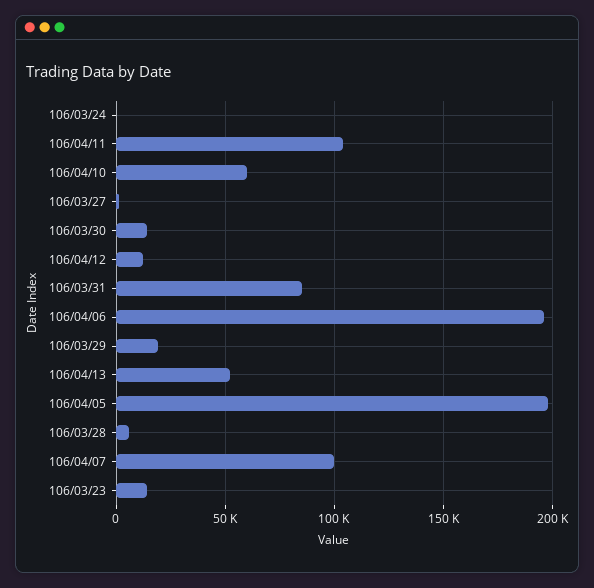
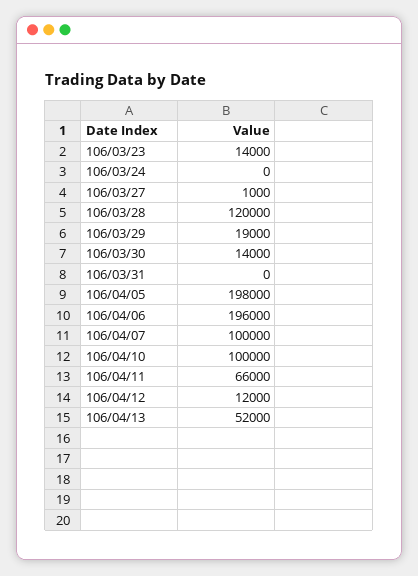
  {
    "106/03/24": 0,
-   "106/04/11": 105000,
+   "106/04/11": 66000,
-   "106/04/10": 60000,
+   "106/04/10": 100000,
    "106/03/27": 1000,
    "106/03/30": 14000,
    "106/04/12": 12000,
-   "106/03/31": 85000,
+   "106/03/31": 0,
    "106/04/06": 196000,
    "106/03/29": 19000,
    "106/04/13": 52000,
    "106/04/05": 198000,
-   "106/03/28": 5000,
+   "106/03/28": 120000,
    "106/04/07": 100000,
    "106/03/23": 14000
  }

